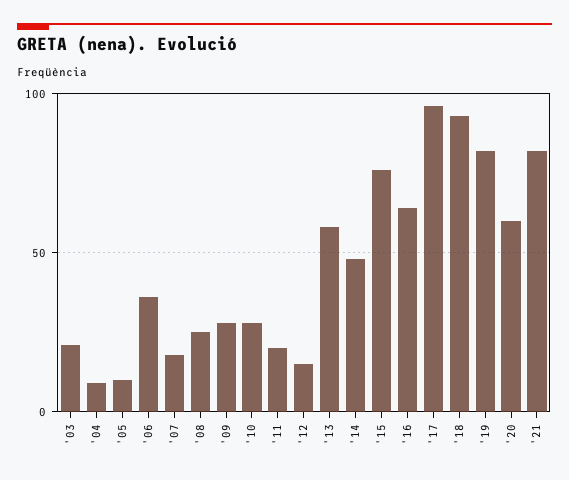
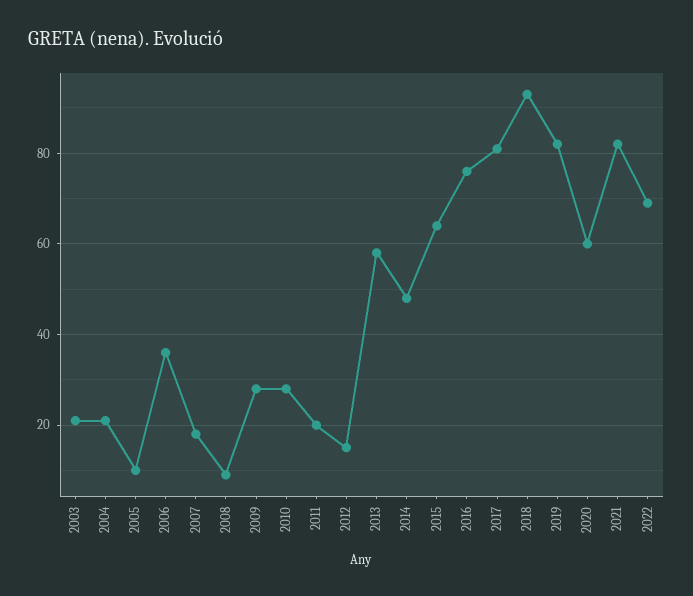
  {
    "'03": 20,
-   "'04": 10,
+   "'04": 20,
    "'05": 10,
    "'06": 35,
    "'07": 20,
-   "'08": 25,
+   "'08": 10,
    "'09": 30,
    "'10": 30,
    "'11": 20,
    "'12": 15,
    "'13": 60,
    "'14": 50,
-   "'15": 75,
+   "'15": 65,
-   "'16": 65,
+   "'16": 75,
-   "'17": 95,
+   "'17": 80,
    "'18": 95,
    "'19": 80,
    "'20": 60,
-   "'21": 80
+   "'21": 80,
+   "2022": 70
  }

